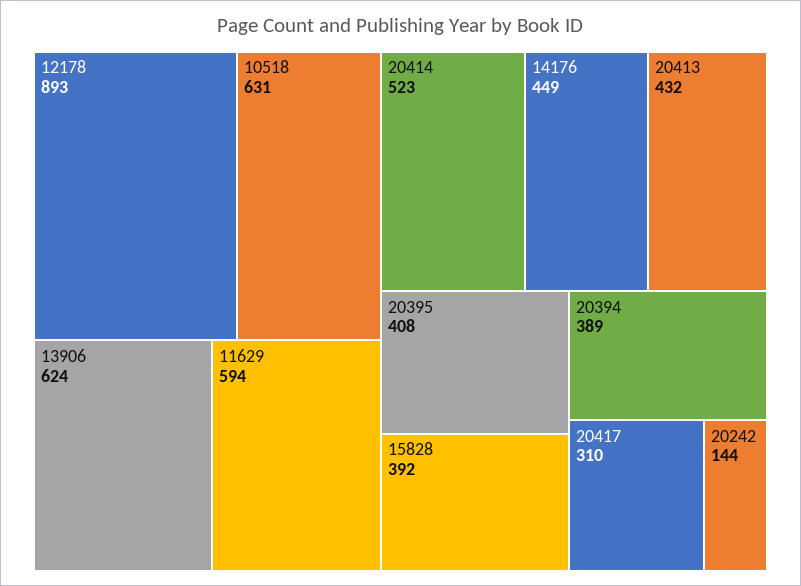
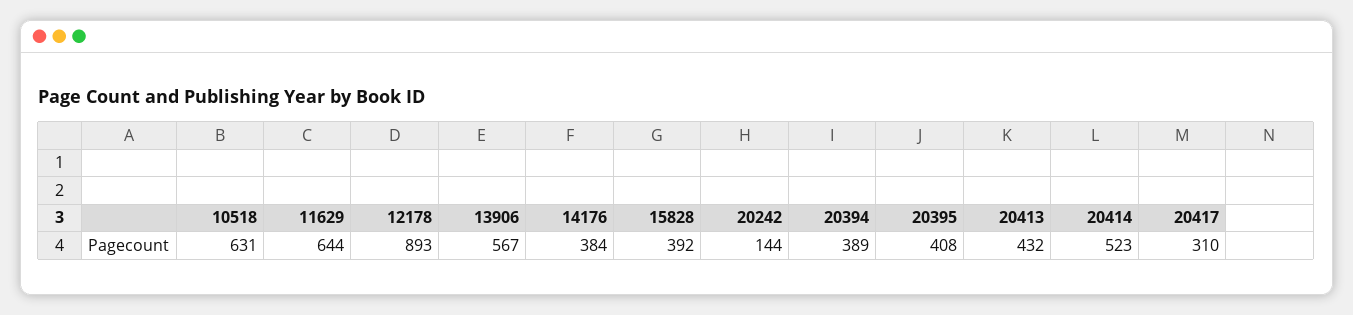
  {
    "12178": 893,
    "10518": 631,
-   "13906": 624,
+   "13906": 567,
-   "11629": 594,
+   "11629": 644,
    "20414": 523,
-   "14176": 449,
+   "14176": 384,
    "20413": 432,
    "20395": 408,
    "15828": 392,
    "20394": 389,
    "20417": 310,
    "20242": 144
  }

